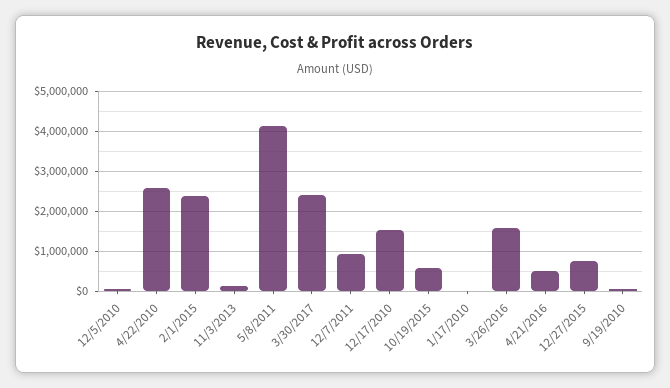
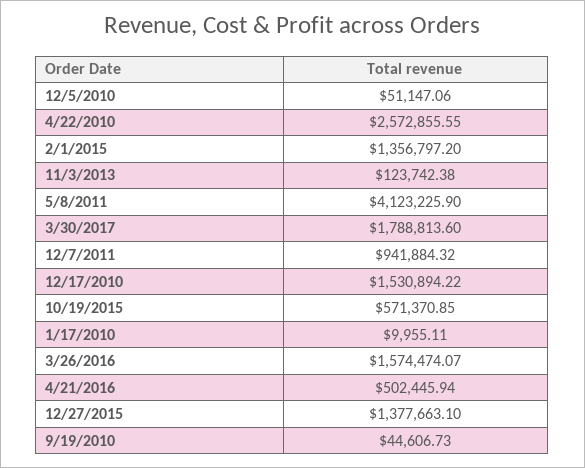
  {
    "12/5/2010": 51147.06,
    "4/22/2010": 2572855.55,
-   "2/1/2015": 2400000,
+   "2/1/2015": 1356797.2,
    "11/3/2013": 123742.38,
    "5/8/2011": 4123225.9,
-   "3/30/2017": 2400000,
+   "3/30/2017": 1788813.6,
    "12/7/2011": 941884.32,
    "12/17/2010": 1530894.22,
    "10/19/2015": 571370.85,
    "1/17/2010": 9955.11,
    "3/26/2016": 1574474.07,
    "4/21/2016": 502445.94,
-   "12/27/2015": 800000,
+   "12/27/2015": 1377663.1,
    "9/19/2010": 44606.73
  }

